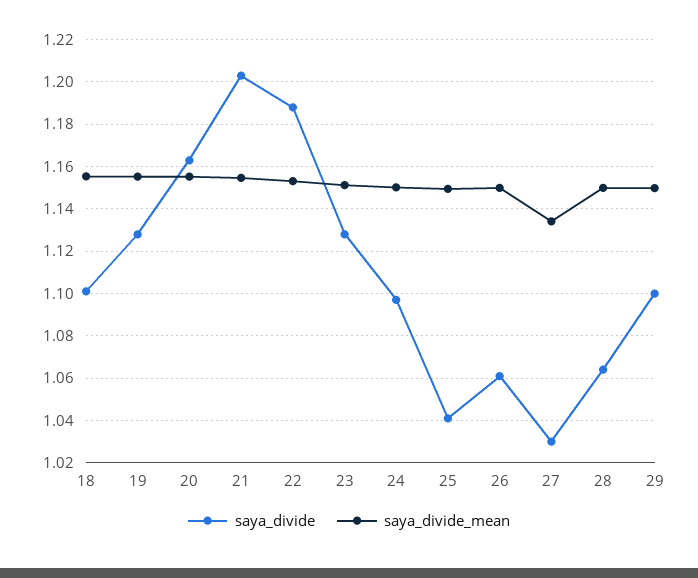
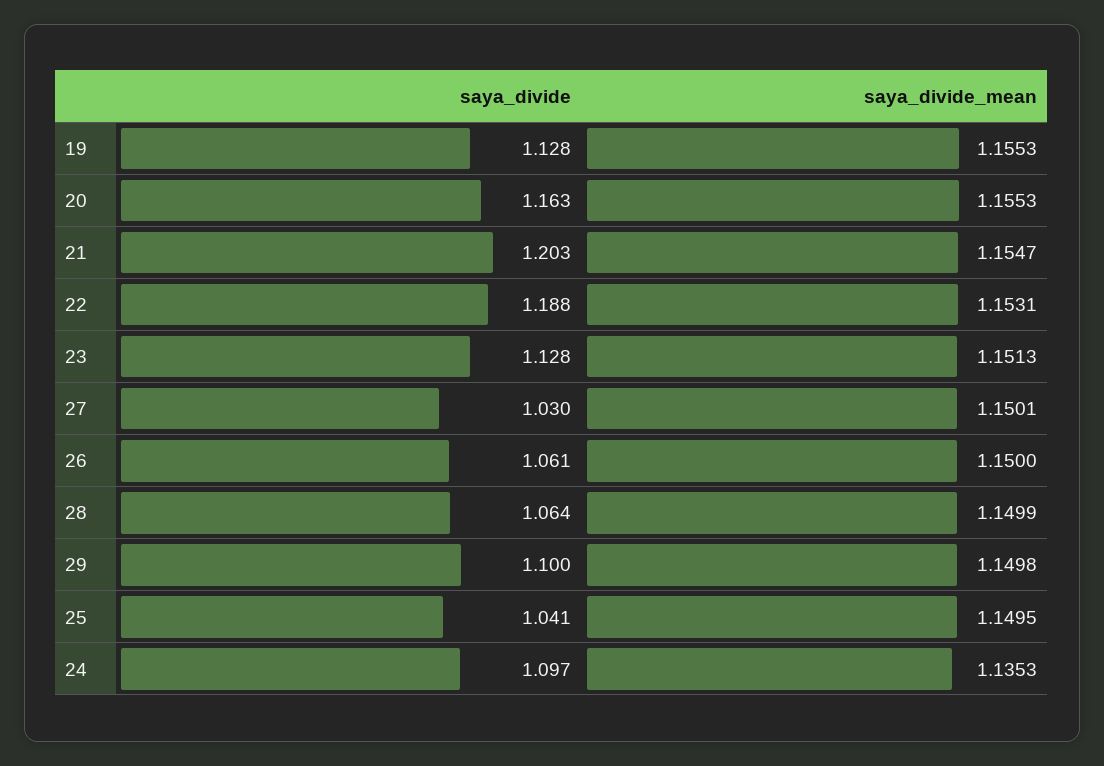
  {
    "saya_divide": {
-     "18": 1.1,
      "19": 1.128,
      "20": 1.163,
      "21": 1.203,
      "22": 1.188,
      "23": 1.128,
      "24": 1.097,
      "25": 1.041,
      "26": 1.061,
      "27": 1.03,
      "28": 1.064,
      "29": 1.1
    },
    "saya_divide_mean": {
-     "18": 1.155,
      "19": 1.1553,
      "20": 1.1553,
      "21": 1.1547,
      "22": 1.1531,
      "23": 1.1513,
-     "24": 1.15,
+     "24": 1.1353,
      "25": 1.1495,
      "26": 1.15,
-     "27": 1.135,
+     "27": 1.1501,
      "28": 1.1499,
      "29": 1.1498
    }
  }

